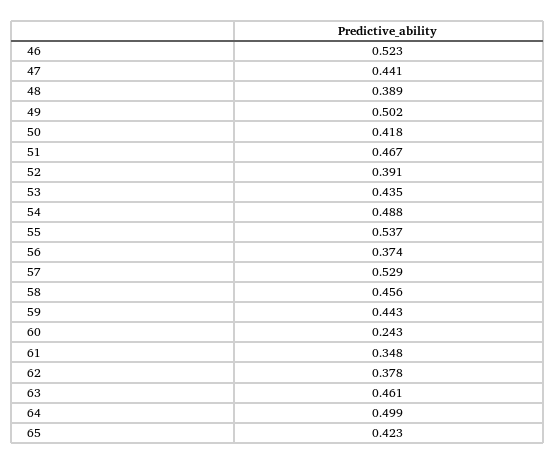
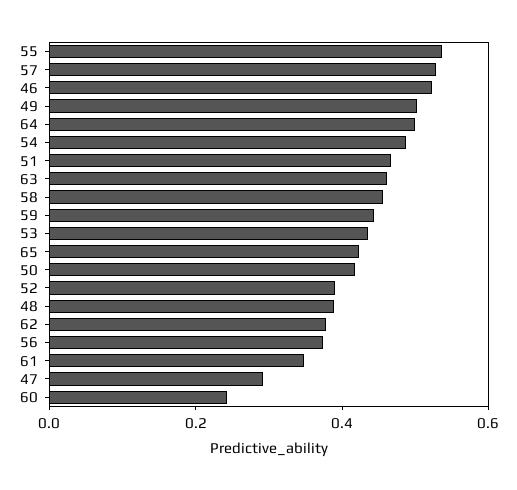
  {
    "46": 0.523,
-   "47": 0.441,
+   "47": 0.3,
    "48": 0.389,
    "49": 0.502,
    "50": 0.418,
    "51": 0.467,
    "52": 0.391,
    "53": 0.435,
    "54": 0.488,
    "55": 0.537,
    "56": 0.374,
    "57": 0.529,
    "58": 0.456,
    "59": 0.443,
    "60": 0.243,
    "61": 0.348,
    "62": 0.378,
    "63": 0.461,
    "64": 0.499,
    "65": 0.423
  }

